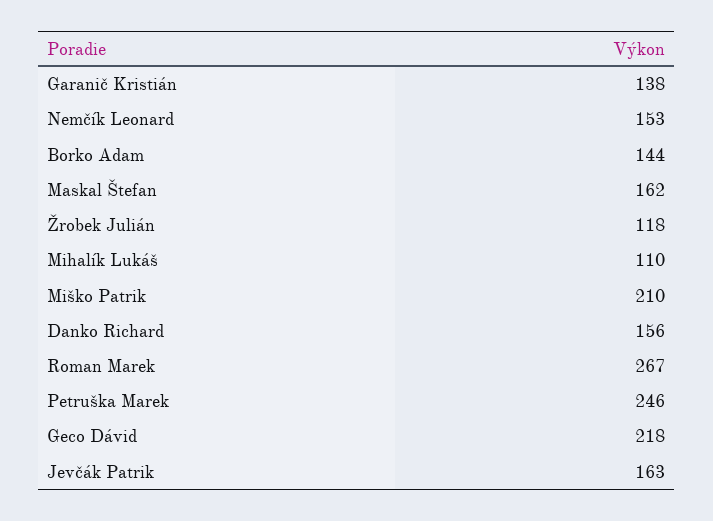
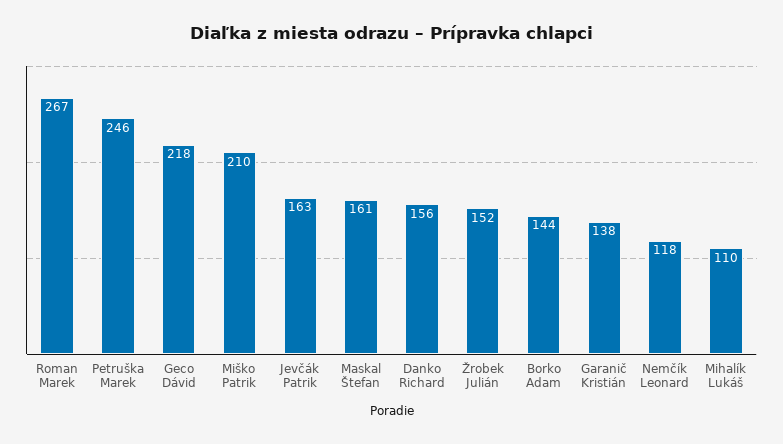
  {
    "Garanič Kristián": 138,
-   "Nemčík Leonard": 153,
+   "Nemčík Leonard": 118,
    "Borko Adam": 144,
-   "Maskal Štefan": 162,
+   "Maskal Štefan": 161,
-   "Žrobek Julián": 118,
+   "Žrobek Julián": 152,
    "Mihalík Lukáš": 110,
    "Miško Patrik": 210,
    "Danko Richard": 156,
    "Roman Marek": 267,
    "Petruška Marek": 246,
    "Geco Dávid": 218,
    "Jevčák Patrik": 163
  }

